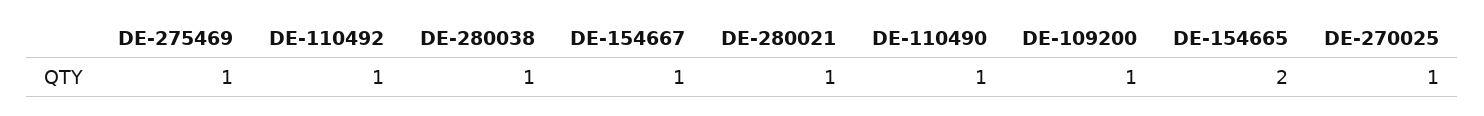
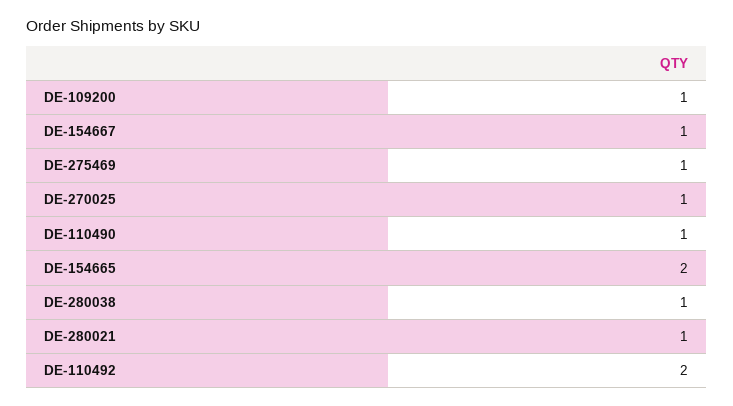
  {
    "DE-275469": 1,
-   "DE-110492": 1,
+   "DE-110492": 2,
    "DE-280038": 1,
    "DE-154667": 1,
    "DE-280021": 1,
    "DE-110490": 1,
    "DE-109200": 1,
    "DE-154665": 2,
    "DE-270025": 1
  }

